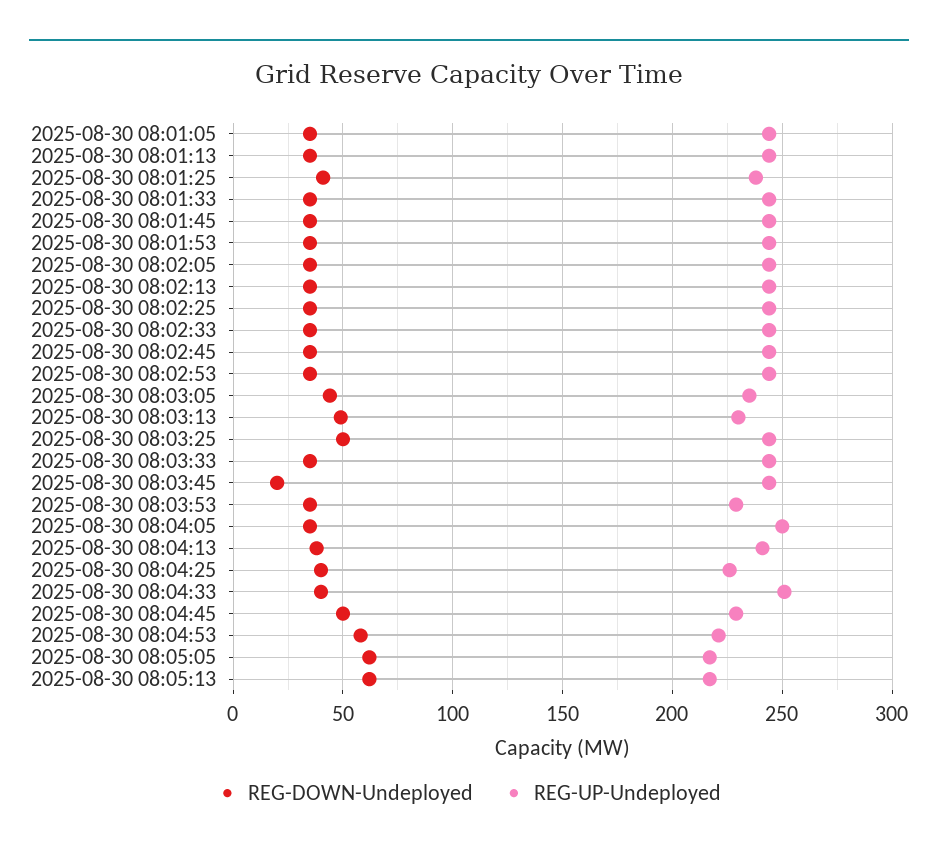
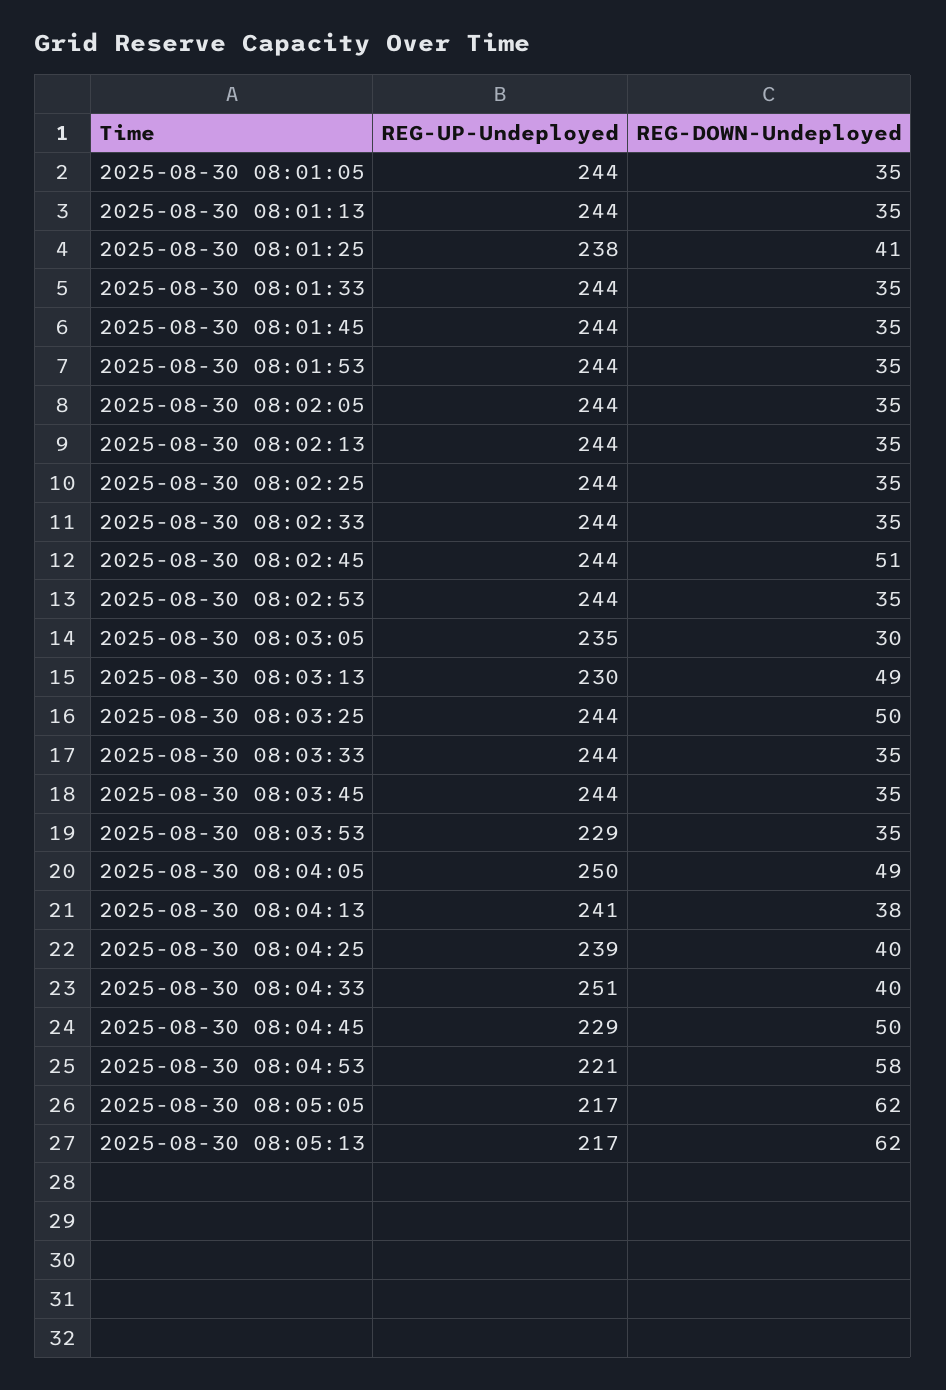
  {
    "REG-DOWN-Undeployed": {
      "2025-08-30 08:01:05": 35,
      "2025-08-30 08:01:13": 35,
      "2025-08-30 08:01:25": 41,
      "2025-08-30 08:01:33": 35,
      "2025-08-30 08:01:45": 35,
      "2025-08-30 08:01:53": 35,
      "2025-08-30 08:02:05": 35,
      "2025-08-30 08:02:13": 35,
      "2025-08-30 08:02:25": 35,
      "2025-08-30 08:02:33": 35,
-     "2025-08-30 08:02:45": 35,
+     "2025-08-30 08:02:45": 51,
      "2025-08-30 08:02:53": 35,
-     "2025-08-30 08:03:05": 45,
+     "2025-08-30 08:03:05": 30,
      "2025-08-30 08:03:13": 49,
      "2025-08-30 08:03:25": 50,
      "2025-08-30 08:03:33": 35,
-     "2025-08-30 08:03:45": 20,
+     "2025-08-30 08:03:45": 35,
      "2025-08-30 08:03:53": 35,
-     "2025-08-30 08:04:05": 35,
+     "2025-08-30 08:04:05": 49,
      "2025-08-30 08:04:13": 38,
      "2025-08-30 08:04:25": 40,
      "2025-08-30 08:04:33": 40,
      "2025-08-30 08:04:45": 50,
      "2025-08-30 08:04:53": 58,
      "2025-08-30 08:05:05": 62,
      "2025-08-30 08:05:13": 62
    },
    "REG-UP-Undeployed": {
      "2025-08-30 08:01:05": 244,
      "2025-08-30 08:01:13": 244,
      "2025-08-30 08:01:25": 238,
      "2025-08-30 08:01:33": 244,
      "2025-08-30 08:01:45": 244,
      "2025-08-30 08:01:53": 244,
      "2025-08-30 08:02:05": 244,
      "2025-08-30 08:02:13": 244,
      "2025-08-30 08:02:25": 244,
      "2025-08-30 08:02:33": 244,
      "2025-08-30 08:02:45": 244,
      "2025-08-30 08:02:53": 244,
      "2025-08-30 08:03:05": 235,
      "2025-08-30 08:03:13": 230,
      "2025-08-30 08:03:25": 244,
      "2025-08-30 08:03:33": 244,
      "2025-08-30 08:03:45": 244,
      "2025-08-30 08:03:53": 229,
      "2025-08-30 08:04:05": 250,
      "2025-08-30 08:04:13": 241,
-     "2025-08-30 08:04:25": 225,
+     "2025-08-30 08:04:25": 239,
      "2025-08-30 08:04:33": 251,
      "2025-08-30 08:04:45": 229,
      "2025-08-30 08:04:53": 221,
      "2025-08-30 08:05:05": 217,
      "2025-08-30 08:05:13": 217
    }
  }

